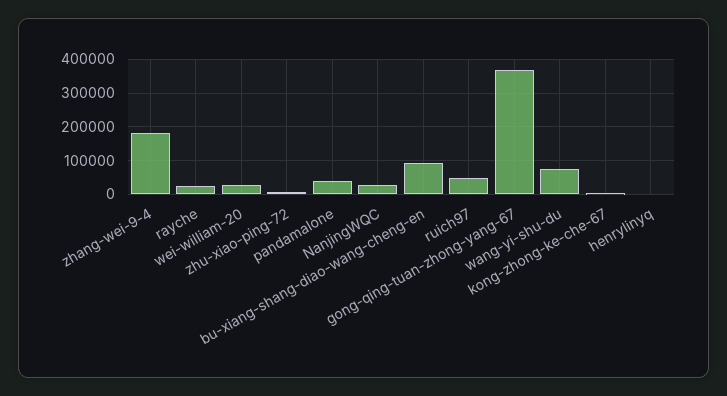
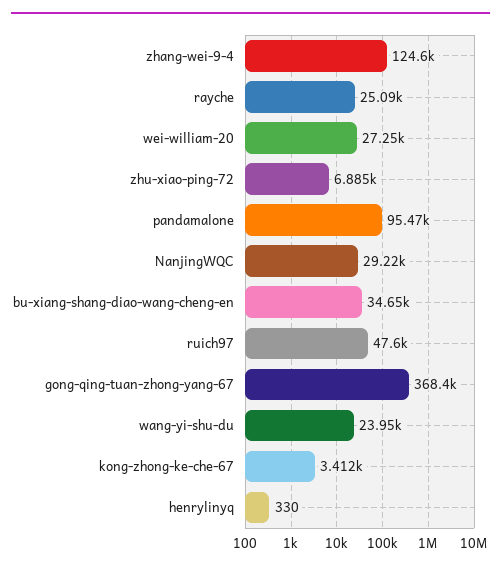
  {
-   "zhang-wei-9-4": 180000,
+   "zhang-wei-9-4": 124600,
    "rayche": 25090,
    "wei-william-20": 27250,
    "zhu-xiao-ping-72": 6885,
-   "pandamalone": 40000,
+   "pandamalone": 95470,
    "NanjingWQC": 29220,
-   "bu-xiang-shang-diao-wang-cheng-en": 100000,
+   "bu-xiang-shang-diao-wang-cheng-en": 34650,
    "ruich97": 47600,
    "gong-qing-tuan-zhong-yang-67": 368400,
-   "wang-yi-shu-du": 80000,
+   "wang-yi-shu-du": 23950,
    "kong-zhong-ke-che-67": 3412,
    "henrylinyq": 330
  }

